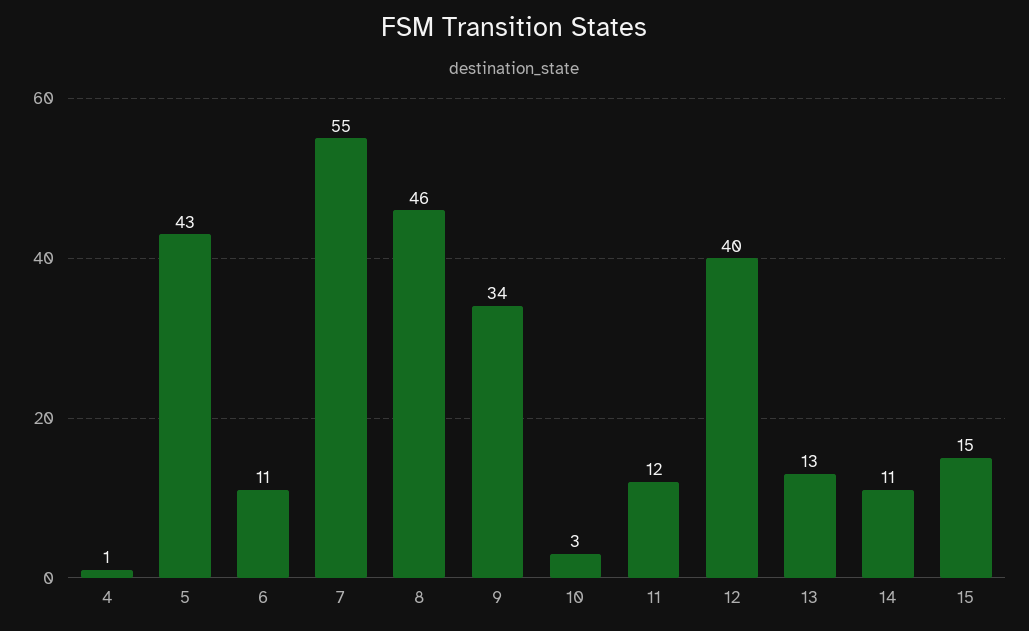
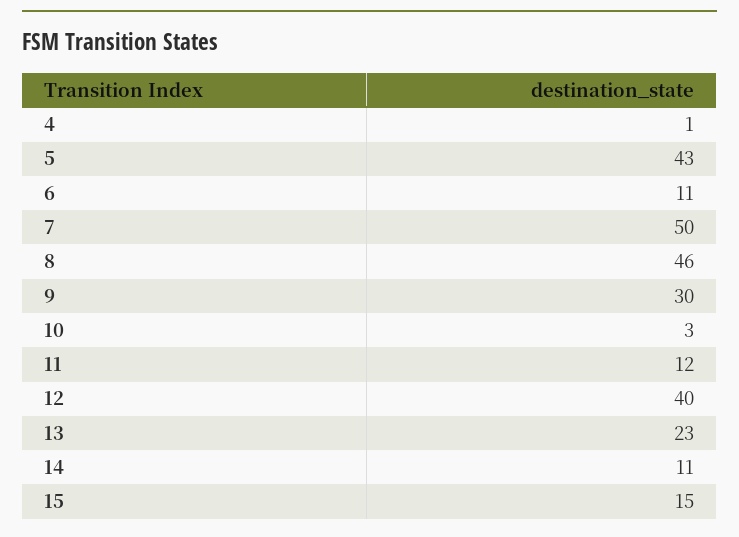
  {
    "4": 1,
    "5": 43,
    "6": 11,
-   "7": 55,
+   "7": 50,
    "8": 46,
-   "9": 34,
+   "9": 30,
    "10": 3,
    "11": 12,
    "12": 40,
-   "13": 13,
+   "13": 23,
    "14": 11,
    "15": 15
  }

